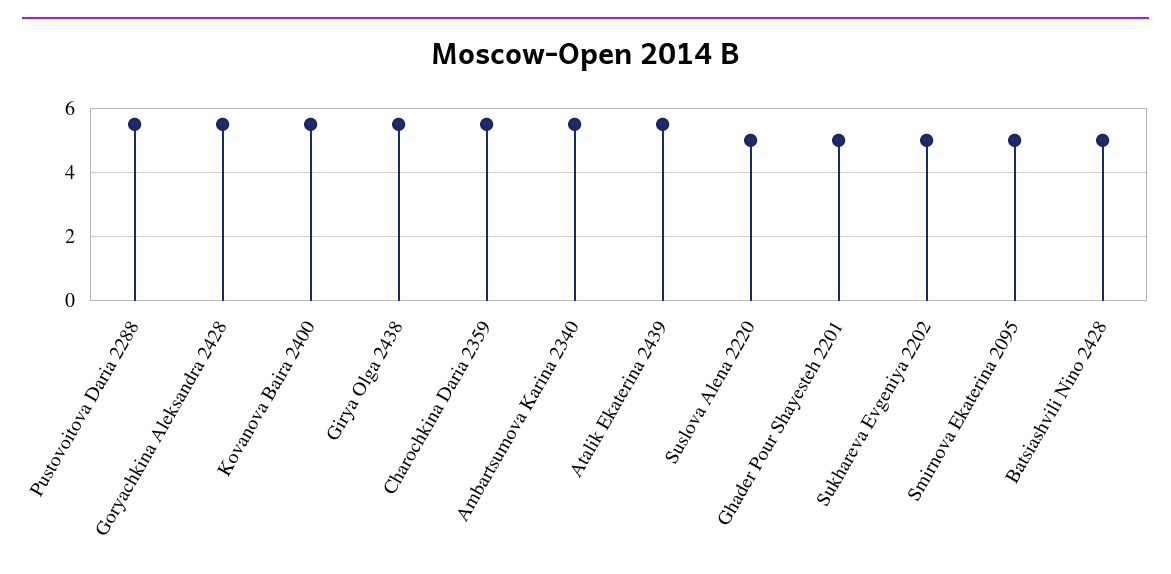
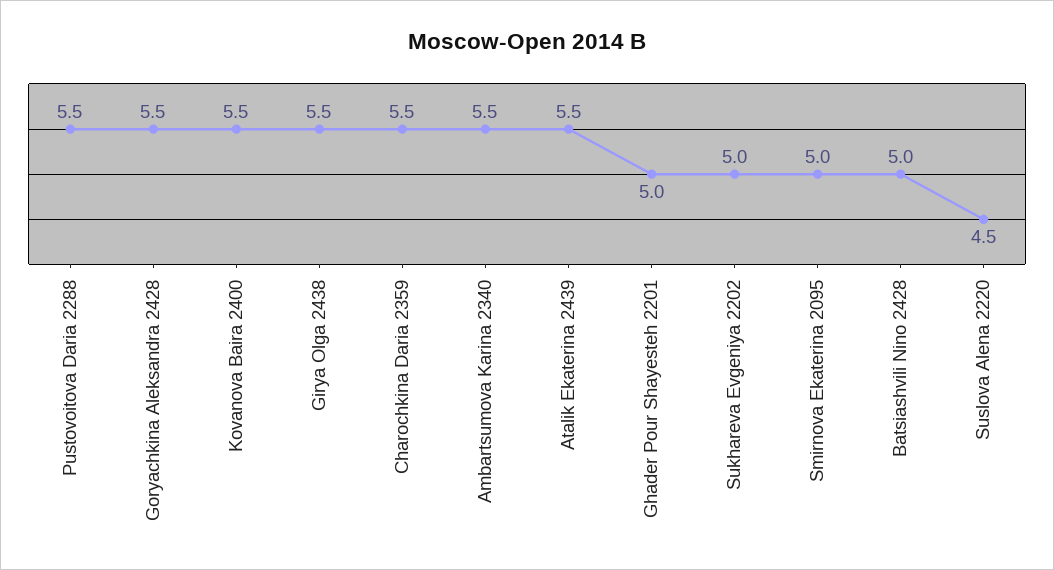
  {
    "Pustovoitova Daria 2288": 5.5,
    "Goryachkina Aleksandra 2428": 5.5,
    "Kovanova Baira 2400": 5.5,
    "Girya Olga 2438": 5.5,
    "Charochkina Daria 2359": 5.5,
    "Ambartsumova Karina 2340": 5.5,
    "Atalik Ekaterina 2439": 5.5,
-   "Suslova Alena 2220": 5,
+   "Suslova Alena 2220": 4.5,
    "Ghader Pour Shayesteh 2201": 5,
    "Sukhareva Evgeniya 2202": 5,
    "Smirnova Ekaterina 2095": 5,
    "Batsiashvili Nino 2428": 5
  }

